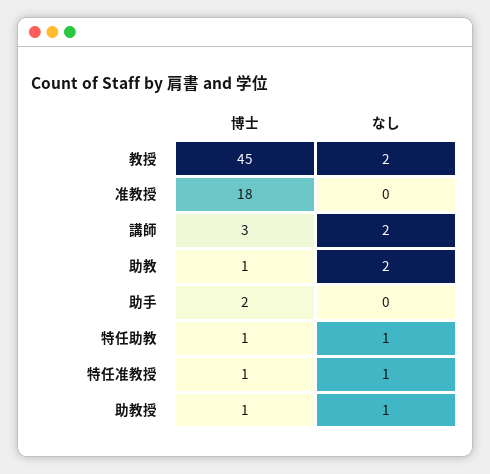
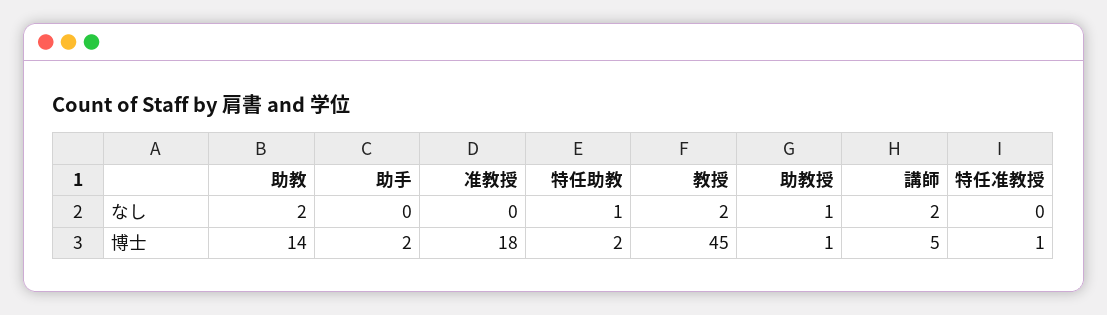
  {
    "博士": {
      "教授": 45,
      "准教授": 18,
-     "講師": 3,
+     "講師": 5,
-     "助教": 1,
+     "助教": 14,
      "助手": 2,
-     "特任助教": 1,
+     "特任助教": 2,
      "特任准教授": 1,
      "助教授": 1
    },
    "なし": {
      "教授": 2,
      "准教授": 0,
      "講師": 2,
      "助教": 2,
      "助手": 0,
      "特任助教": 1,
-     "特任准教授": 1,
+     "特任准教授": 0,
      "助教授": 1
    }
  }

